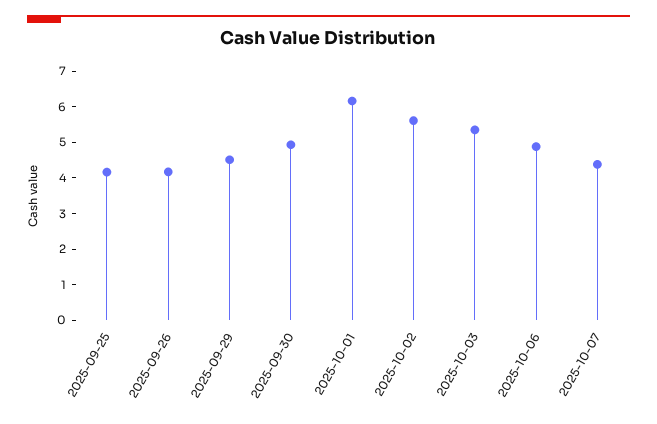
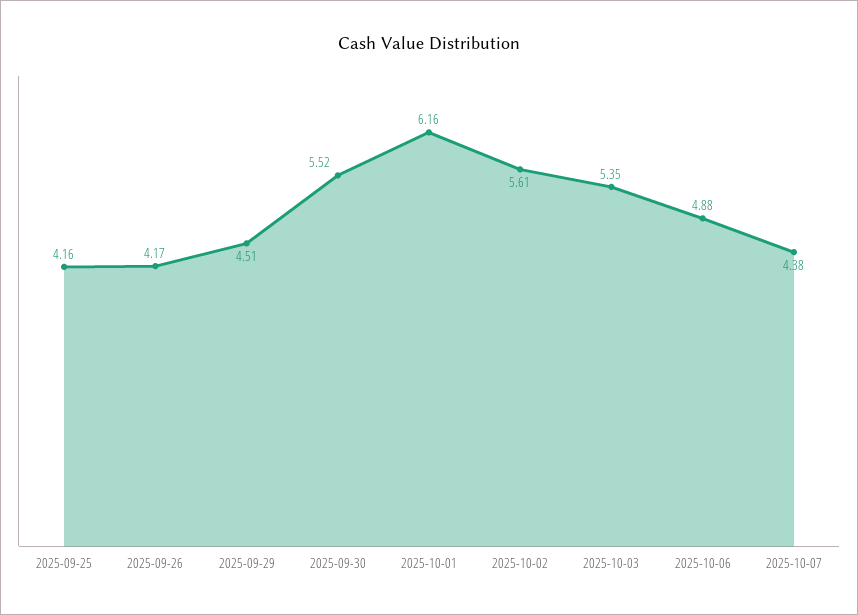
  {
    "2025-09-25": 4.16,
    "2025-09-26": 4.17,
    "2025-09-29": 4.51,
-   "2025-09-30": 5,
+   "2025-09-30": 5.52,
    "2025-10-01": 6.16,
    "2025-10-02": 5.61,
    "2025-10-03": 5.35,
    "2025-10-06": 4.88,
    "2025-10-07": 4.38
  }

